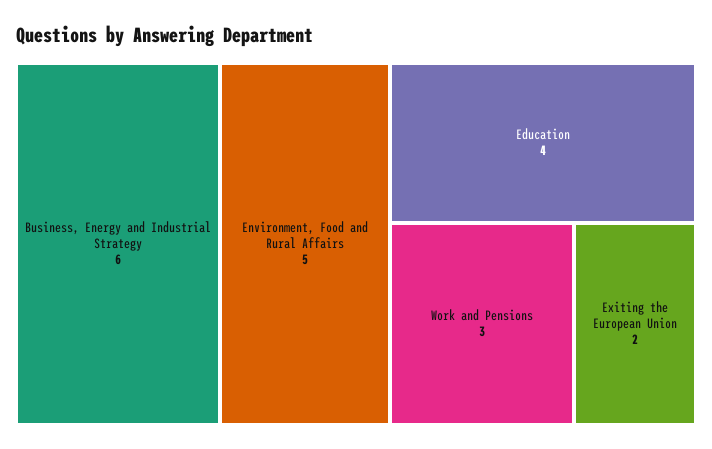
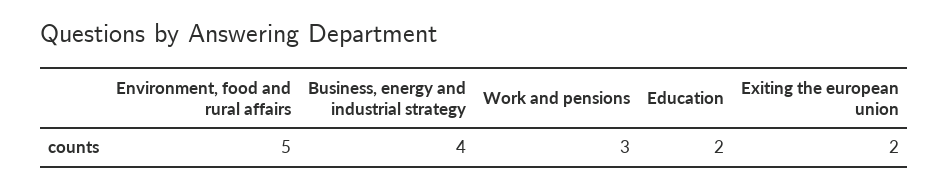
  {
-   "Business, Energy and Industrial Strategy": 6,
+   "Business, Energy and Industrial Strategy": 4,
    "Environment, Food and Rural Affairs": 5,
-   "Education": 4,
+   "Education": 2,
    "Work and Pensions": 3,
    "Exiting the European Union": 2
  }

